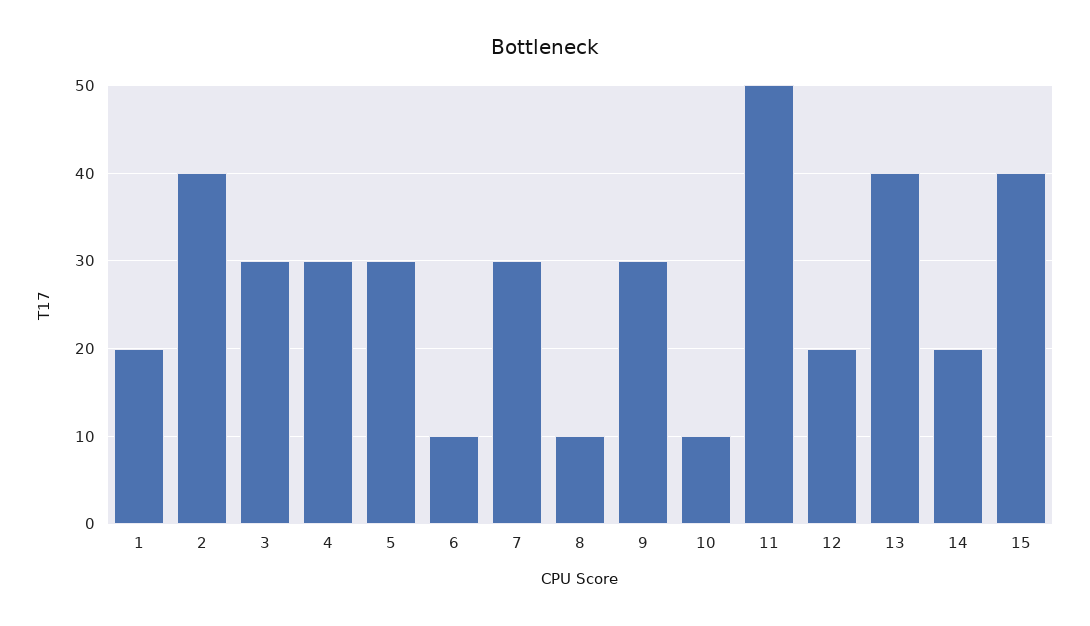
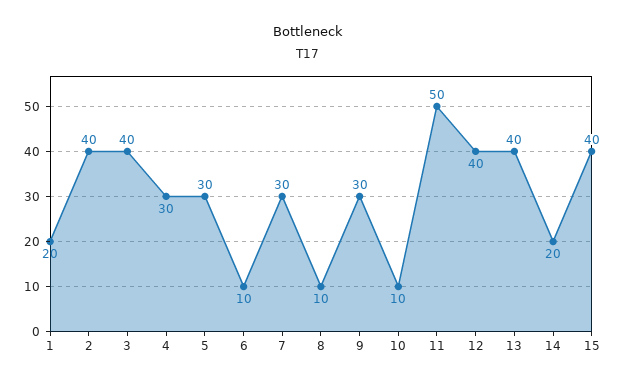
  {
    "1": 20,
    "2": 40,
-   "3": 30,
+   "3": 40,
    "4": 30,
    "5": 30,
    "6": 10,
    "7": 30,
    "8": 10,
    "9": 30,
    "10": 10,
    "11": 50,
-   "12": 20,
+   "12": 40,
    "13": 40,
    "14": 20,
    "15": 40
  }

